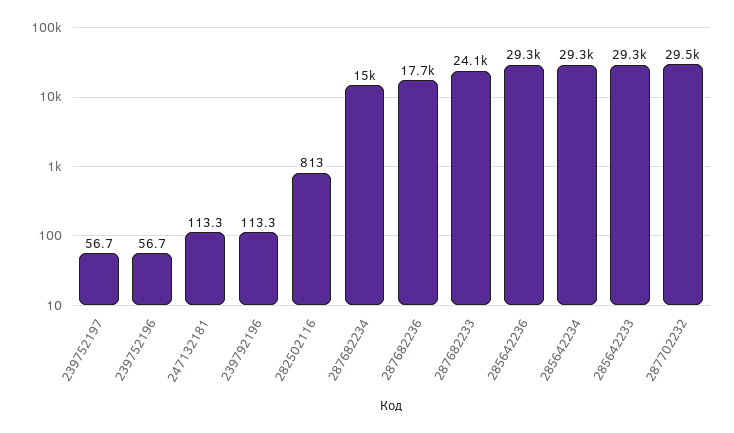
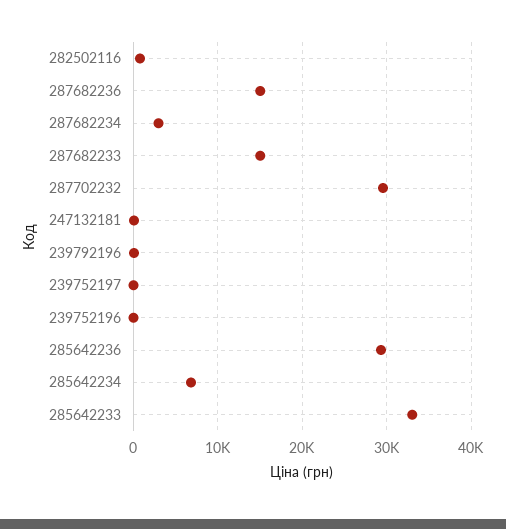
  {
    "239752197": 56.7,
    "239752196": 56.7,
    "247132181": 113.3,
    "239792196": 113.3,
    "282502116": 813,
-   "287682234": 15000,
+   "287682234": 3000,
-   "287682236": 17700,
+   "287682236": 15000,
-   "287682233": 24100,
+   "287682233": 15000,
    "285642236": 29300,
-   "285642234": 29300,
+   "285642234": 7000,
-   "285642233": 29300,
+   "285642233": 33000,
    "287702232": 29500
  }

